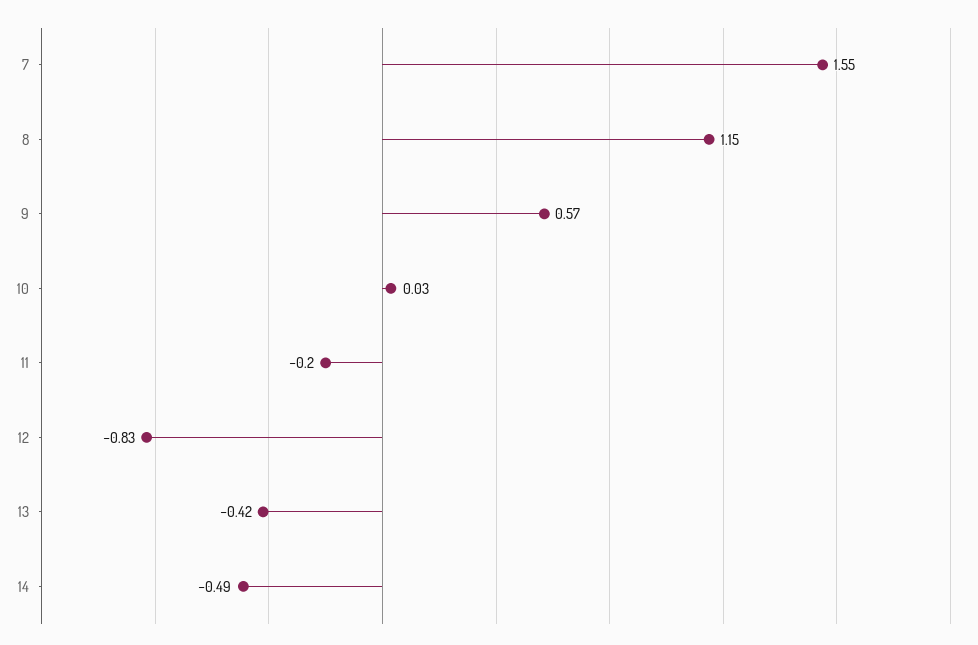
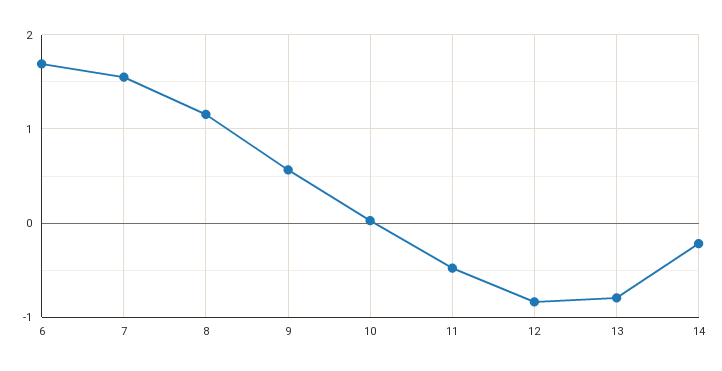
  {
    "7": 1.55,
    "8": 1.15,
    "9": 0.57,
    "10": 0.03,
-   "11": -0.2,
+   "11": -0.5,
    "12": -0.83,
-   "13": -0.42,
+   "13": -0.8,
-   "14": -0.49
+   "14": -0.2,
+   "6": 1.7
  }

